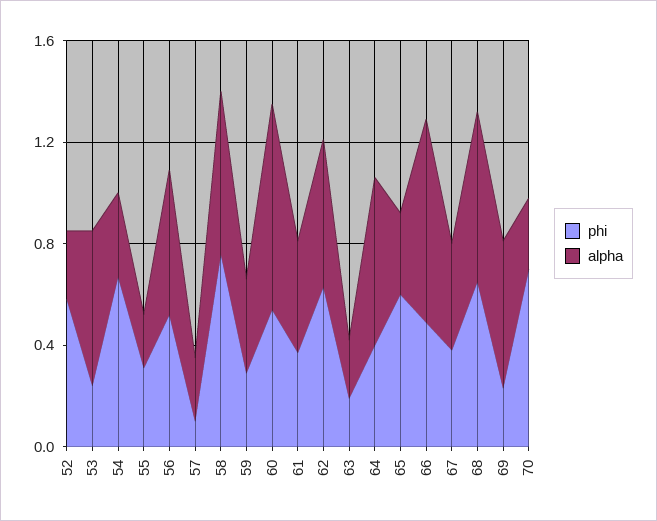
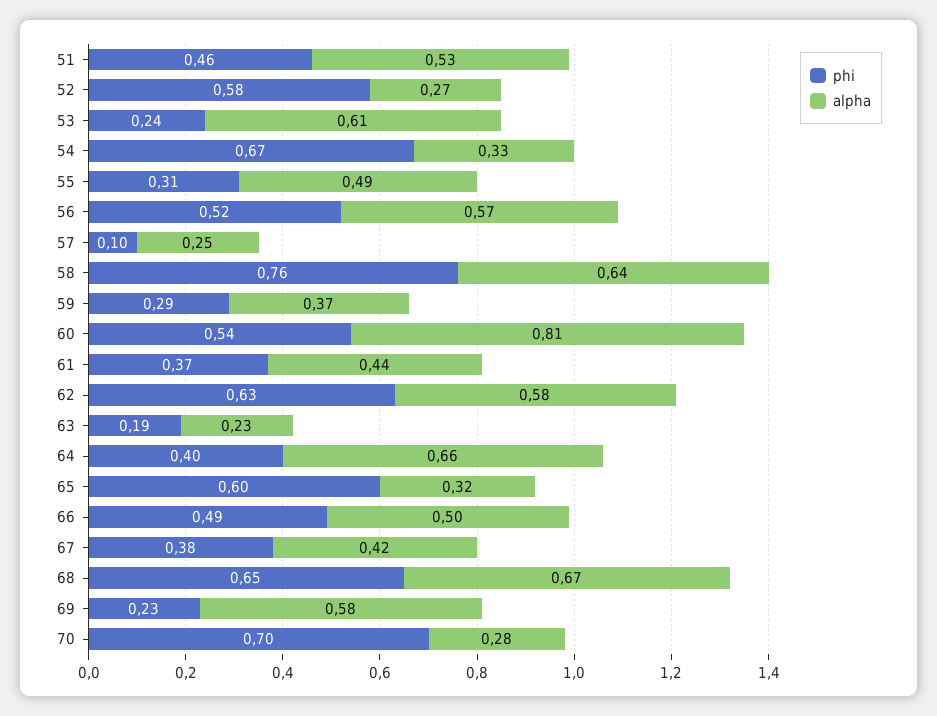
  {
    "phi": {
      "52": 0.58,
      "53": 0.24,
      "54": 0.67,
      "55": 0.31,
      "56": 0.52,
      "57": 0.1,
      "58": 0.76,
      "59": 0.29,
      "60": 0.54,
      "61": 0.37,
      "62": 0.63,
      "63": 0.19,
      "64": 0.4,
      "65": 0.6,
      "66": 0.49,
      "67": 0.38,
      "68": 0.65,
      "69": 0.23,
-     "70": 0.7
+     "70": 0.7,
+     "51": 0.46
    },
    "alpha": {
      "52": 0.27,
      "53": 0.61,
      "54": 0.33,
-     "55": 0.2,
+     "55": 0.49,
      "56": 0.57,
      "57": 0.25,
      "58": 0.64,
      "59": 0.37,
      "60": 0.81,
      "61": 0.44,
      "62": 0.58,
      "63": 0.23,
      "64": 0.66,
      "65": 0.32,
-     "66": 0.8,
+     "66": 0.5,
      "67": 0.42,
      "68": 0.67,
      "69": 0.58,
-     "70": 0.28
+     "70": 0.28,
+     "51": 0.53
    }
  }

